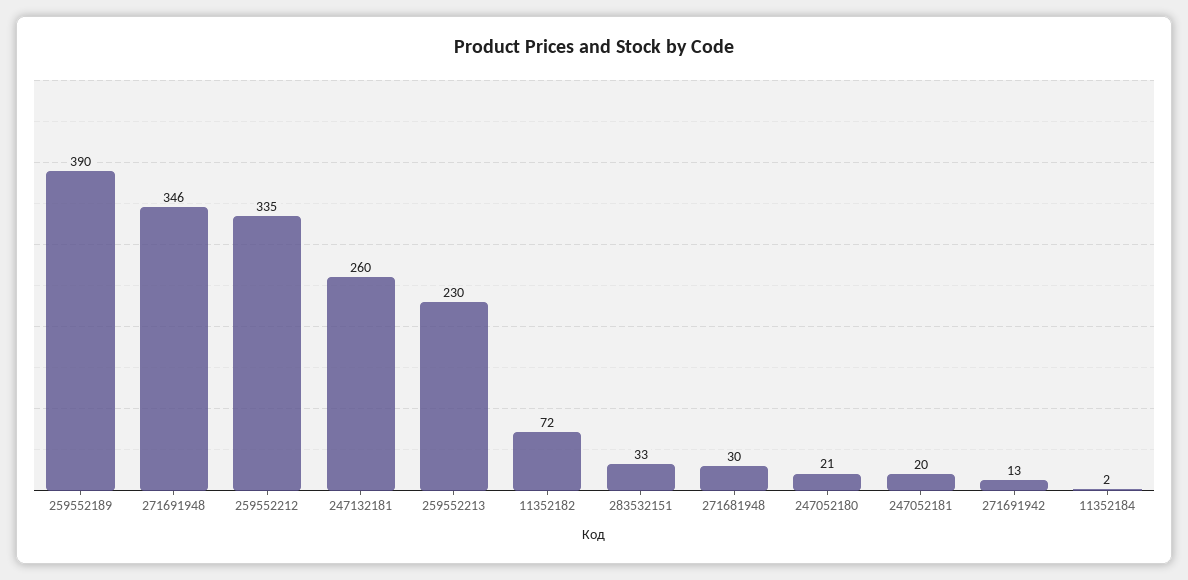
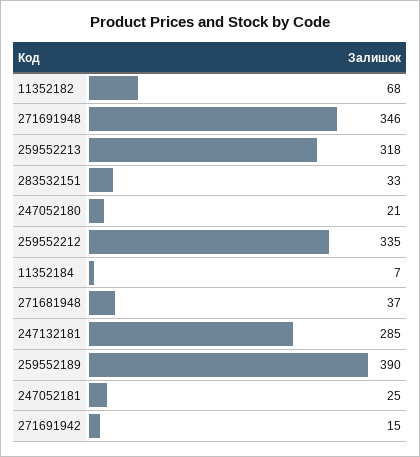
  {
    "259552189": 390,
    "271691948": 346,
    "259552212": 335,
-   "247132181": 260,
+   "247132181": 285,
-   "259552213": 230,
+   "259552213": 318,
-   "11352182": 72,
+   "11352182": 68,
    "283532151": 33,
-   "271681948": 30,
+   "271681948": 37,
    "247052180": 21,
-   "247052181": 20,
+   "247052181": 25,
-   "271691942": 13,
+   "271691942": 15,
-   "11352184": 2
+   "11352184": 7
  }

